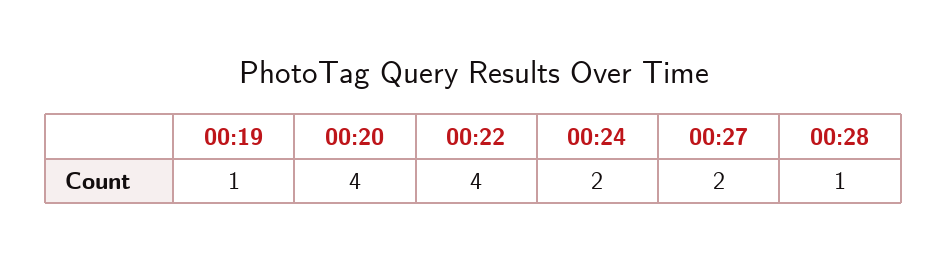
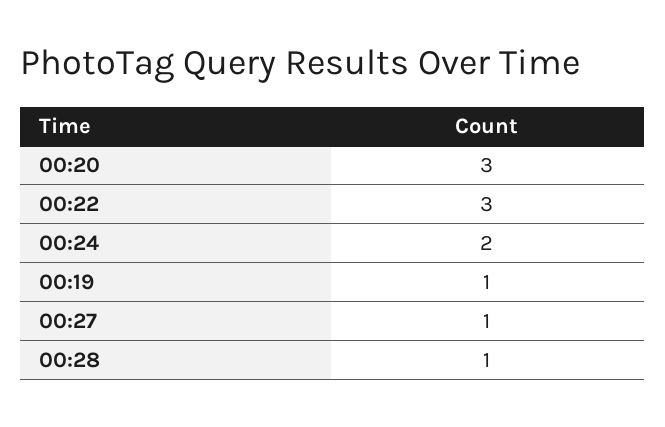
  {
    "00:19": 1,
-   "00:20": 4,
+   "00:20": 3,
-   "00:22": 4,
+   "00:22": 3,
    "00:24": 2,
-   "00:27": 2,
+   "00:27": 1,
    "00:28": 1
  }

